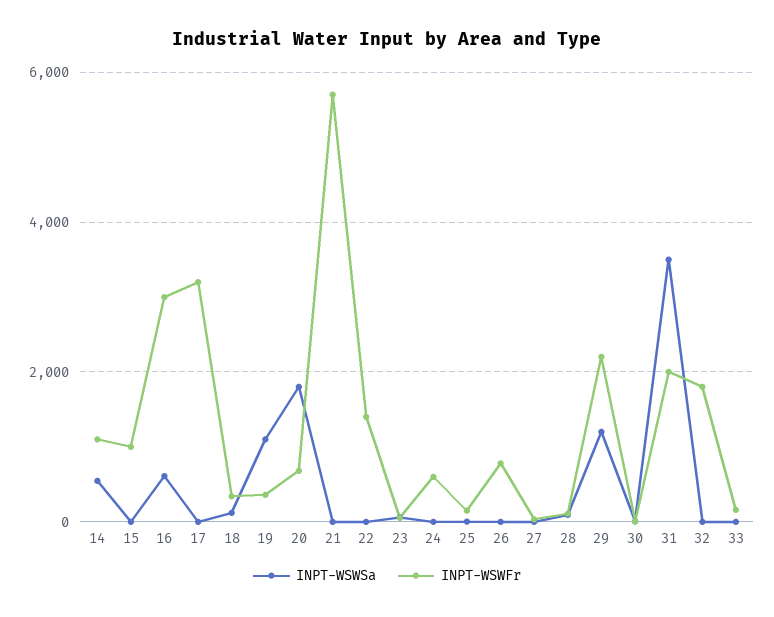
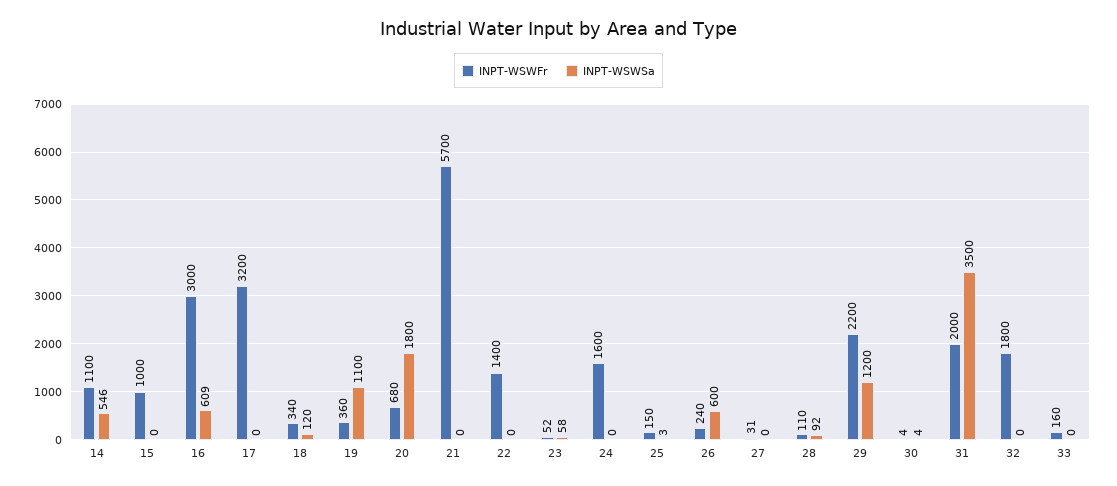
  {
    "INPT-WSWSa": {
      "14": 546,
      "15": 0,
      "16": 609,
      "17": 0,
      "18": 120,
      "19": 1100,
      "20": 1800,
      "21": 0,
      "22": 0,
      "23": 58,
      "24": 0,
      "25": 3,
-     "26": 0,
+     "26": 600,
      "27": 0,
      "28": 92,
      "29": 1200,
      "30": 4,
      "31": 3500,
      "32": 0,
      "33": 0
    },
    "INPT-WSWFr": {
      "14": 1100,
      "15": 1000,
      "16": 3000,
      "17": 3200,
      "18": 340,
      "19": 360,
      "20": 680,
      "21": 5700,
      "22": 1400,
      "23": 52,
-     "24": 600,
+     "24": 1600,
      "25": 150,
-     "26": 800,
+     "26": 240,
      "27": 31,
      "28": 110,
      "29": 2200,
      "30": 4,
      "31": 2000,
      "32": 1800,
      "33": 160
    }
  }

